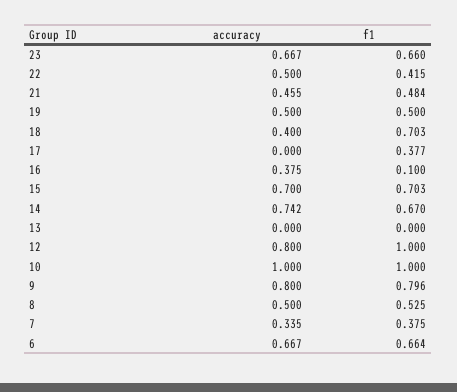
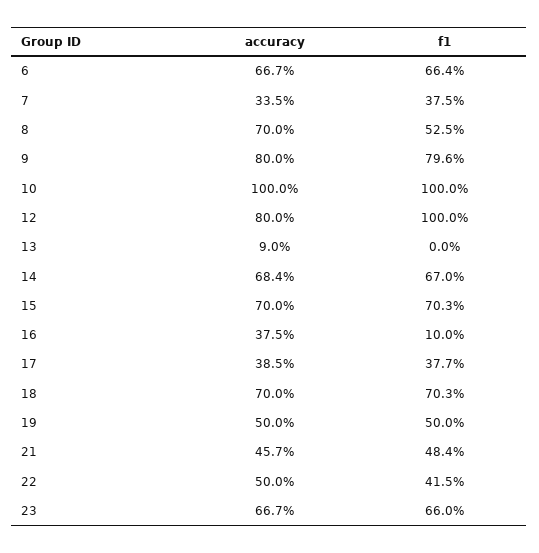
  {
    "accuracy": {
      "23": 0.667,
      "22": 0.5,
-     "21": 0.455,
+     "21": 0.457,
      "19": 0.5,
-     "18": 0.4,
+     "18": 0.7,
-     "17": 0,
+     "17": 0.385,
      "16": 0.375,
      "15": 0.7,
-     "14": 0.742,
+     "14": 0.684,
-     "13": 0,
+     "13": 0.09,
      "12": 0.8,
      "10": 1,
      "9": 0.8,
-     "8": 0.5,
+     "8": 0.7,
      "7": 0.335,
      "6": 0.667
    },
    "f1": {
      "23": 0.66,
      "22": 0.415,
      "21": 0.484,
      "19": 0.5,
      "18": 0.703,
      "17": 0.377,
      "16": 0.1,
      "15": 0.703,
      "14": 0.67,
      "13": 0,
      "12": 1,
      "10": 1,
      "9": 0.796,
      "8": 0.525,
      "7": 0.375,
      "6": 0.664
    }
  }

